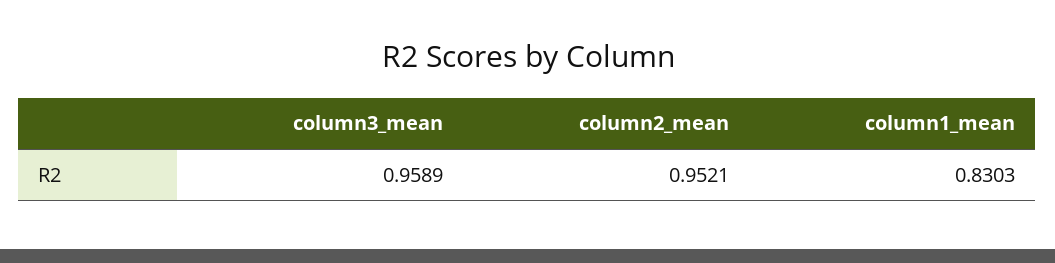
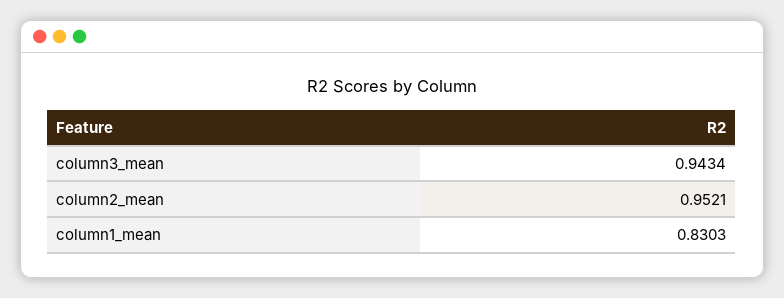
  {
-   "column3_mean": 0.9589,
+   "column3_mean": 0.9434,
    "column2_mean": 0.9521,
    "column1_mean": 0.8303
  }

